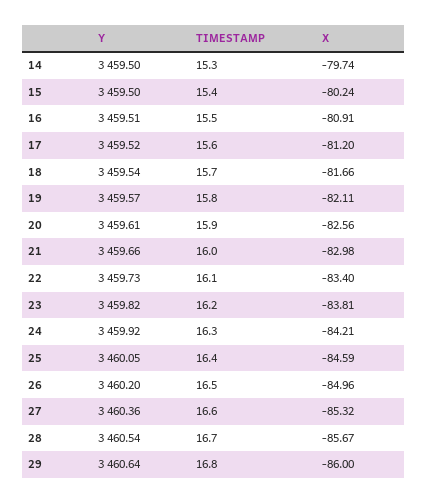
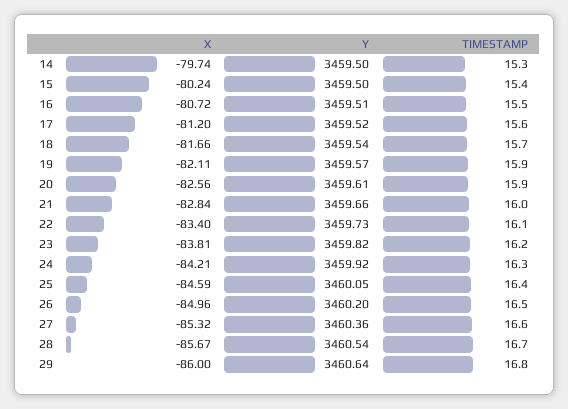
  {
    "Y": {
      "14": 3459.5,
      "15": 3459.5,
      "16": 3459.51,
      "17": 3459.52,
      "18": 3459.54,
      "19": 3459.57,
      "20": 3459.61,
      "21": 3459.66,
      "22": 3459.73,
      "23": 3459.82,
      "24": 3459.92,
      "25": 3460.05,
      "26": 3460.2,
      "27": 3460.36,
      "28": 3460.54,
      "29": 3460.64
    },
    "TIMESTAMP": {
      "14": 15.3,
      "15": 15.4,
      "16": 15.5,
      "17": 15.6,
      "18": 15.7,
-     "19": 15.8,
+     "19": 15.9,
      "20": 15.9,
      "21": 16,
      "22": 16.1,
      "23": 16.2,
      "24": 16.3,
      "25": 16.4,
      "26": 16.5,
      "27": 16.6,
      "28": 16.7,
      "29": 16.8
    },
    "X": {
      "14": -79.74,
      "15": -80.24,
-     "16": -80.91,
+     "16": -80.72,
      "17": -81.2,
      "18": -81.66,
      "19": -82.11,
      "20": -82.56,
-     "21": -82.98,
+     "21": -82.84,
      "22": -83.4,
      "23": -83.81,
      "24": -84.21,
      "25": -84.59,
      "26": -84.96,
      "27": -85.32,
      "28": -85.67,
      "29": -86
    }
  }

